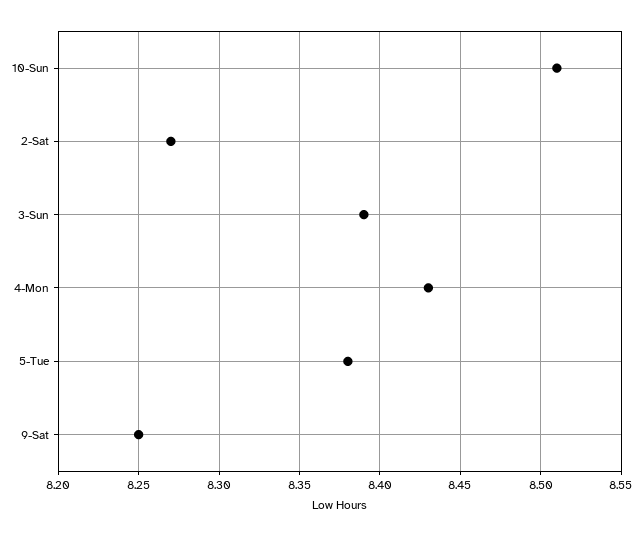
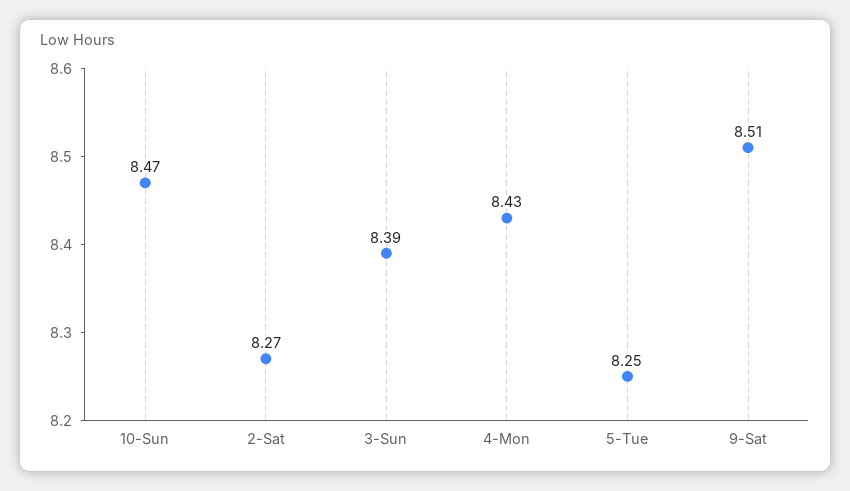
  {
-   "10-Sun": 8.51,
+   "10-Sun": 8.47,
    "2-Sat": 8.27,
    "3-Sun": 8.39,
    "4-Mon": 8.43,
-   "5-Tue": 8.38,
+   "5-Tue": 8.25,
-   "9-Sat": 8.25
+   "9-Sat": 8.51
  }

